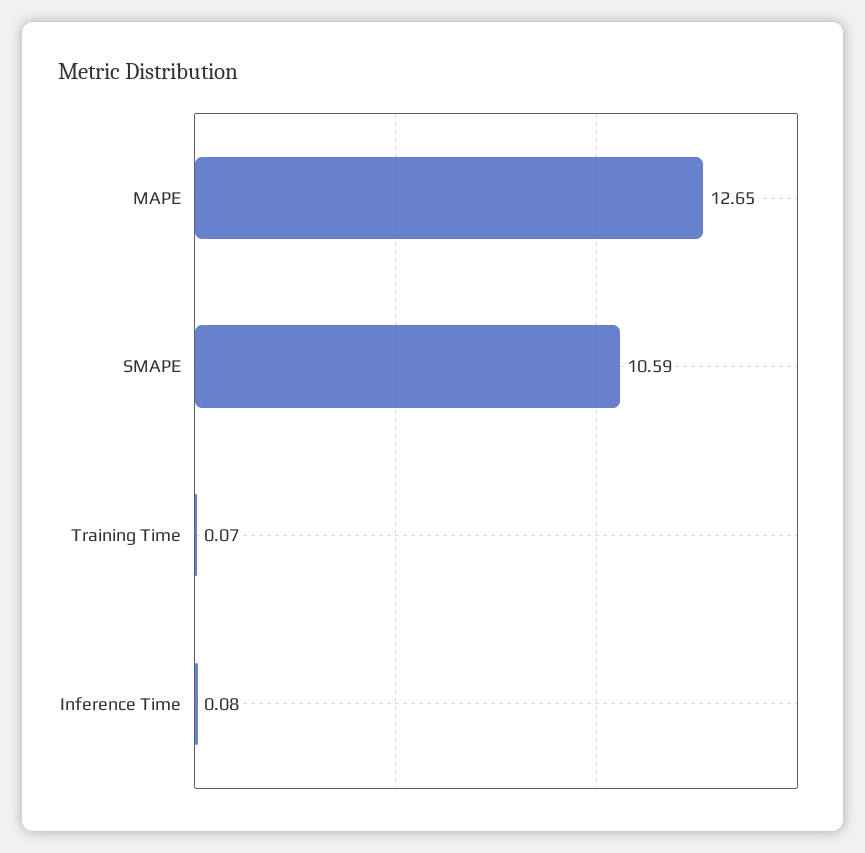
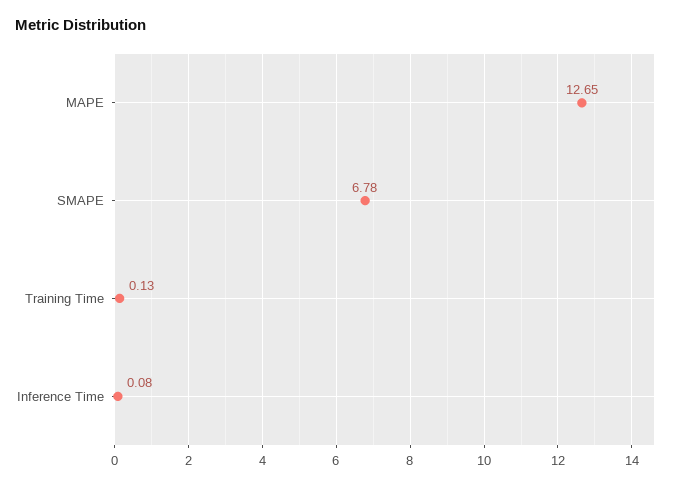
  {
    "MAPE": 12.65,
-   "SMAPE": 10.59,
+   "SMAPE": 6.78,
-   "Training Time": 0.07,
+   "Training Time": 0.13,
    "Inference Time": 0.08
  }

